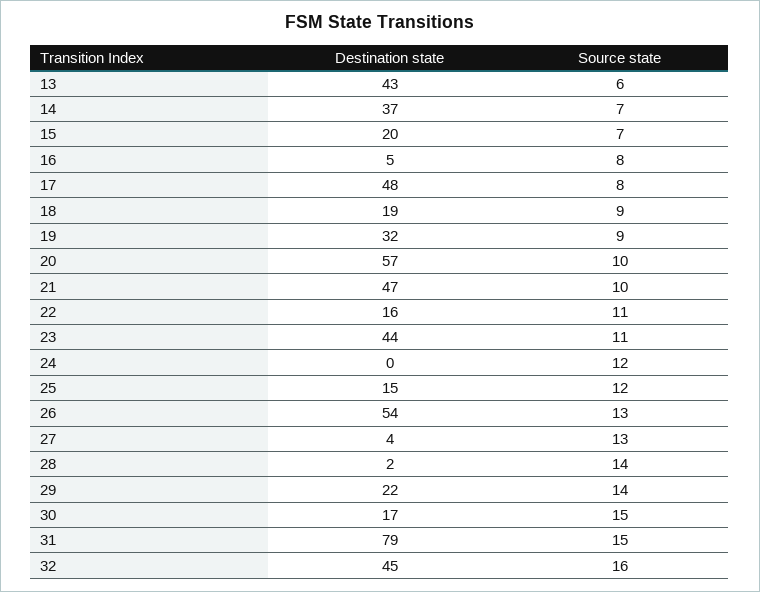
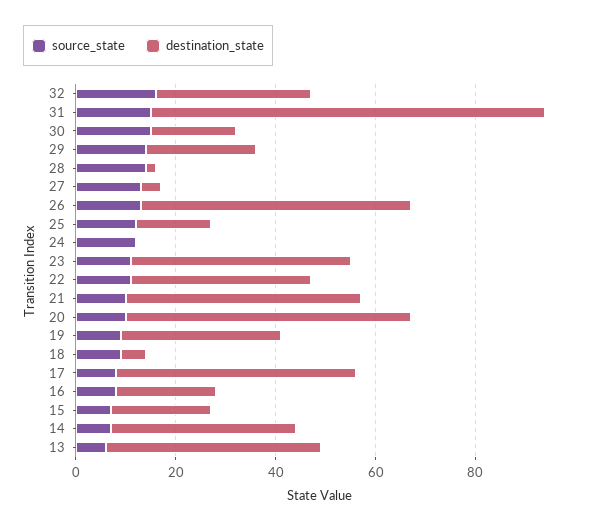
  {
    "Destination state": {
      "13": 43,
      "14": 37,
      "15": 20,
-     "16": 5,
+     "16": 20,
      "17": 48,
-     "18": 19,
+     "18": 5,
      "19": 32,
      "20": 57,
      "21": 47,
-     "22": 16,
+     "22": 35,
      "23": 44,
      "24": 0,
      "25": 15,
      "26": 54,
      "27": 4,
      "28": 2,
      "29": 22,
      "30": 17,
      "31": 79,
-     "32": 45
+     "32": 30
    },
    "Source state": {
      "13": 6,
      "14": 7,
      "15": 7,
      "16": 8,
      "17": 8,
      "18": 9,
      "19": 9,
      "20": 10,
      "21": 10,
      "22": 11,
      "23": 11,
      "24": 12,
      "25": 12,
      "26": 13,
      "27": 13,
      "28": 14,
      "29": 14,
      "30": 15,
      "31": 15,
      "32": 16
    }
  }

